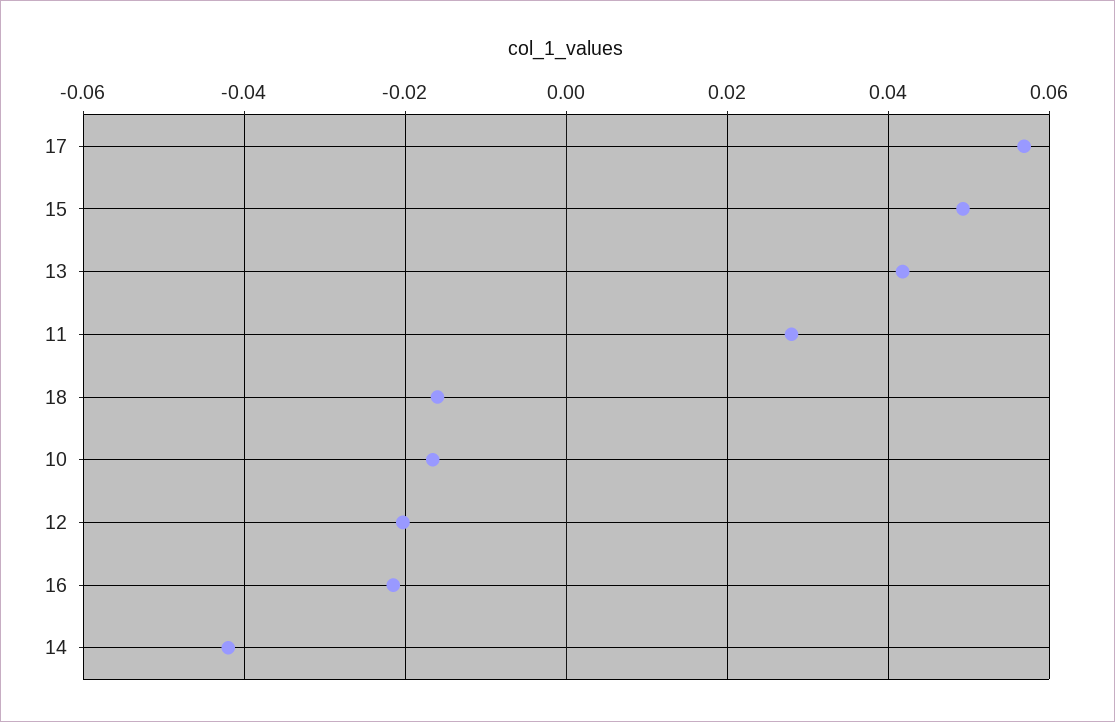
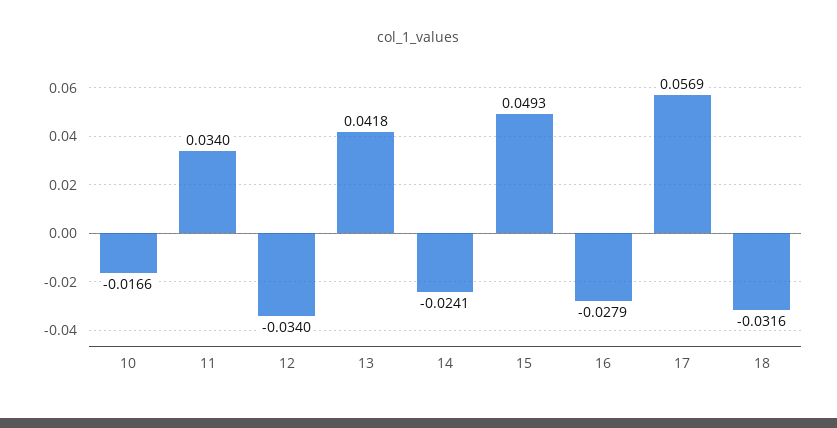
  {
    "17": 0.0569,
    "15": 0.0493,
    "13": 0.0418,
-   "11": 0.028,
+   "11": 0.034,
-   "18": -0.016,
+   "18": -0.0316,
    "10": -0.0166,
-   "12": -0.02,
+   "12": -0.034,
-   "16": -0.022,
+   "16": -0.0279,
-   "14": -0.042
+   "14": -0.0241
  }

